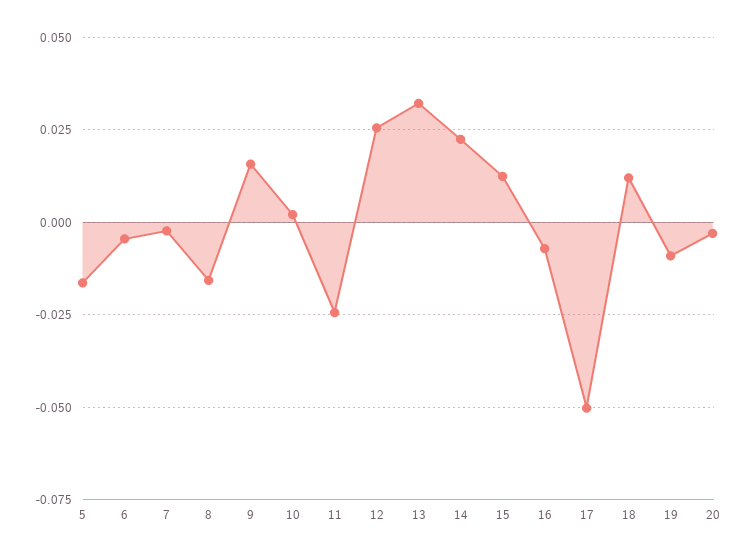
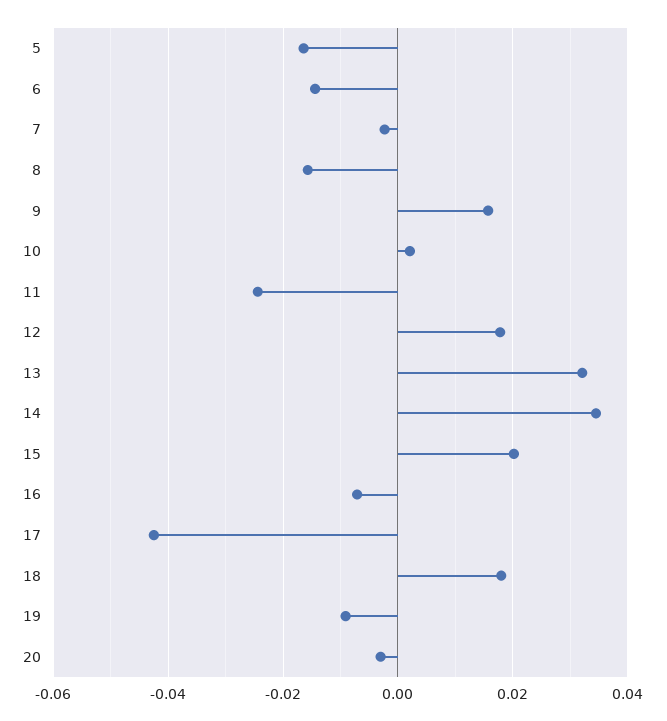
  {
    "5": -0.016,
-   "6": -0.005,
+   "6": -0.014,
    "7": -0.002,
    "8": -0.016,
    "9": 0.016,
    "10": 0.002,
    "11": -0.024,
-   "12": 0.025,
+   "12": 0.018,
    "13": 0.032,
-   "14": 0.0225,
+   "14": 0.034,
-   "15": 0.0125,
+   "15": 0.02,
    "16": -0.008,
-   "17": -0.05,
+   "17": -0.042,
-   "18": 0.0125,
+   "18": 0.018,
    "19": -0.01,
    "20": -0.004
  }

